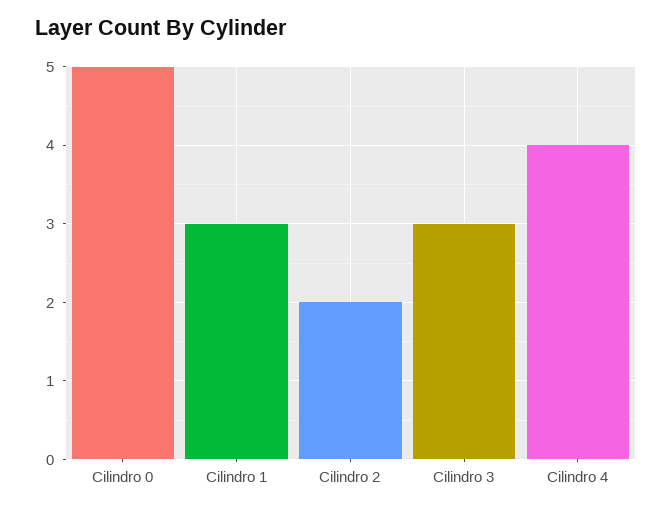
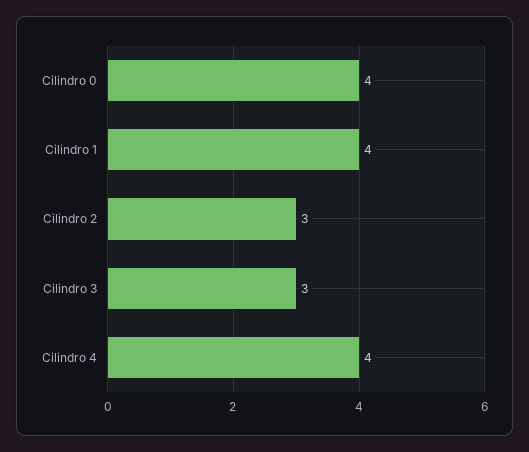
  {
-   "Cilindro 0": 5,
+   "Cilindro 0": 4,
-   "Cilindro 1": 3,
+   "Cilindro 1": 4,
-   "Cilindro 2": 2,
+   "Cilindro 2": 3,
    "Cilindro 3": 3,
    "Cilindro 4": 4
  }

